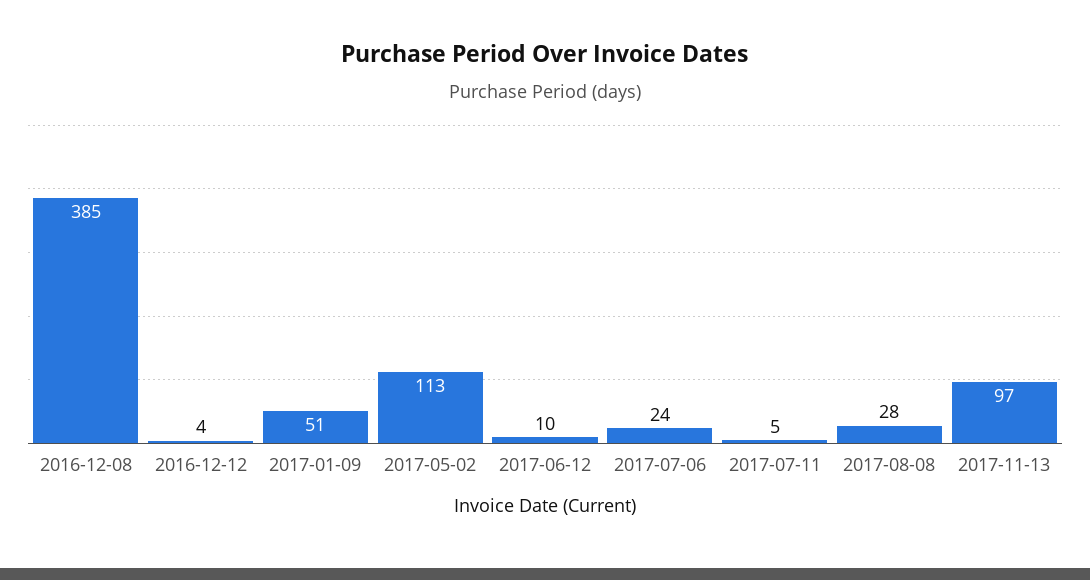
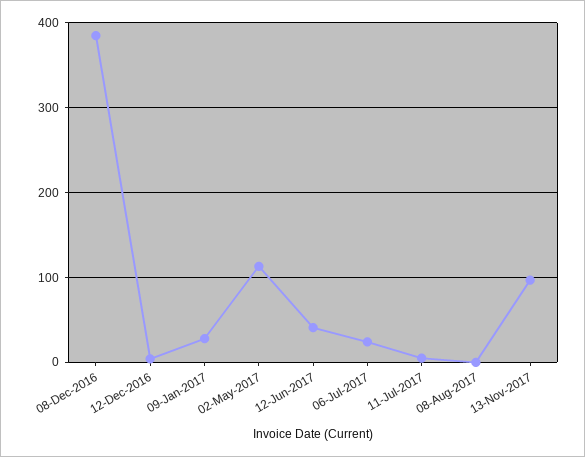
  {
    "2016-12-08": 385,
    "2016-12-12": 4,
-   "2017-01-09": 51,
+   "2017-01-09": 30,
    "2017-05-02": 113,
-   "2017-06-12": 10,
+   "2017-06-12": 40,
    "2017-07-06": 24,
    "2017-07-11": 5,
-   "2017-08-08": 28,
+   "2017-08-08": 0,
    "2017-11-13": 97
  }

